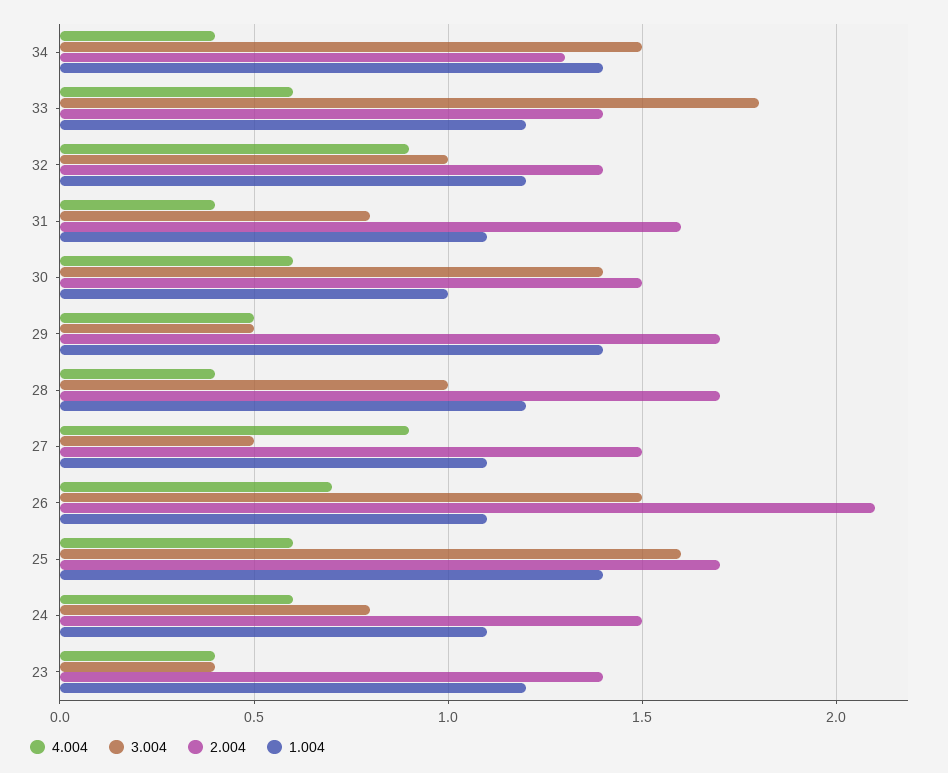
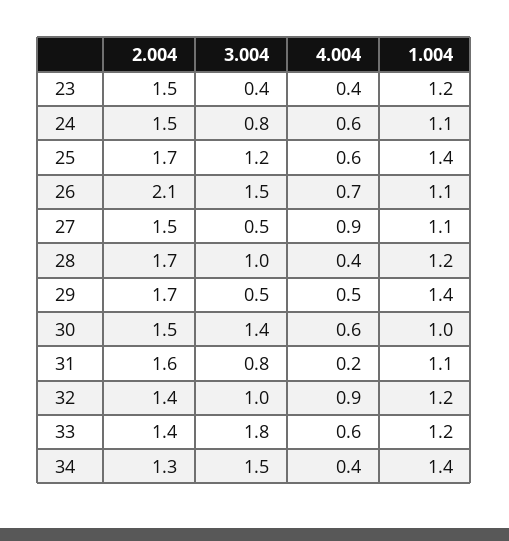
  {
    "4.004": {
      "34": 0.4,
      "33": 0.6,
      "32": 0.9,
-     "31": 0.4,
+     "31": 0.2,
      "30": 0.6,
      "29": 0.5,
      "28": 0.4,
      "27": 0.9,
      "26": 0.7,
      "25": 0.6,
      "24": 0.6,
      "23": 0.4
    },
    "3.004": {
      "34": 1.5,
      "33": 1.8,
      "32": 1,
      "31": 0.8,
      "30": 1.4,
      "29": 0.5,
      "28": 1,
      "27": 0.5,
      "26": 1.5,
-     "25": 1.6,
+     "25": 1.2,
      "24": 0.8,
      "23": 0.4
    },
    "2.004": {
      "34": 1.3,
      "33": 1.4,
      "32": 1.4,
      "31": 1.6,
      "30": 1.5,
      "29": 1.7,
      "28": 1.7,
      "27": 1.5,
      "26": 2.1,
      "25": 1.7,
      "24": 1.5,
-     "23": 1.4
+     "23": 1.5
    },
    "1.004": {
      "34": 1.4,
      "33": 1.2,
      "32": 1.2,
      "31": 1.1,
      "30": 1,
      "29": 1.4,
      "28": 1.2,
      "27": 1.1,
      "26": 1.1,
      "25": 1.4,
      "24": 1.1,
      "23": 1.2
    }
  }

